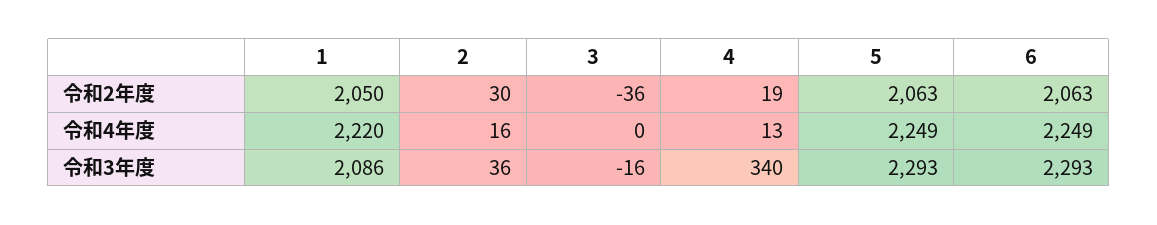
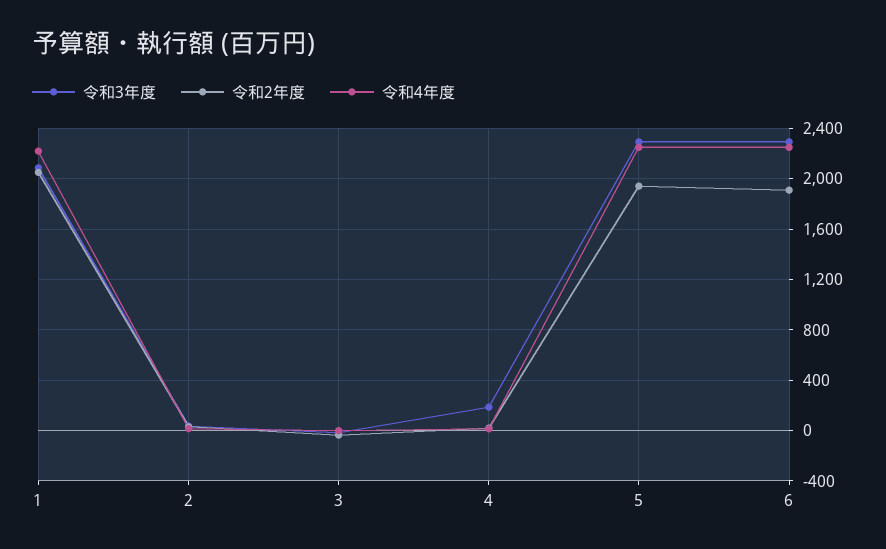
  {
    "令和2年度": {
      "1": 2050,
      "2": 30,
      "3": -36,
      "4": 19,
-     "5": 2063,
+     "5": 1950,
-     "6": 2063
+     "6": 1900
    },
    "令和4年度": {
      "1": 2220,
      "2": 16,
      "3": 0,
      "4": 13,
      "5": 2249,
      "6": 2249
    },
    "令和3年度": {
      "1": 2086,
      "2": 36,
      "3": -16,
-     "4": 340,
+     "4": 200,
      "5": 2293,
      "6": 2293
    }
  }

